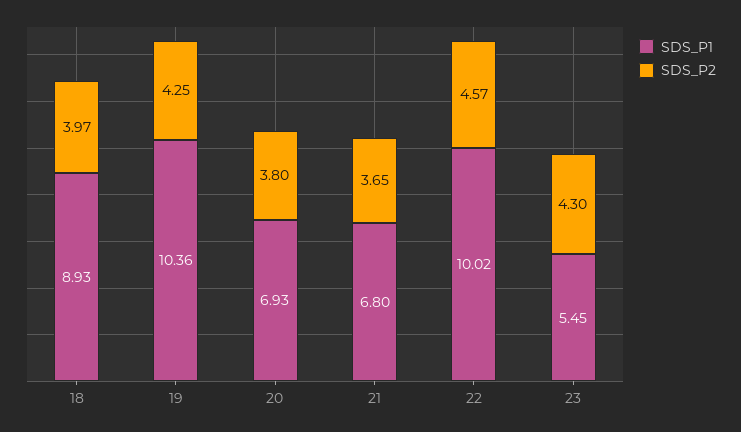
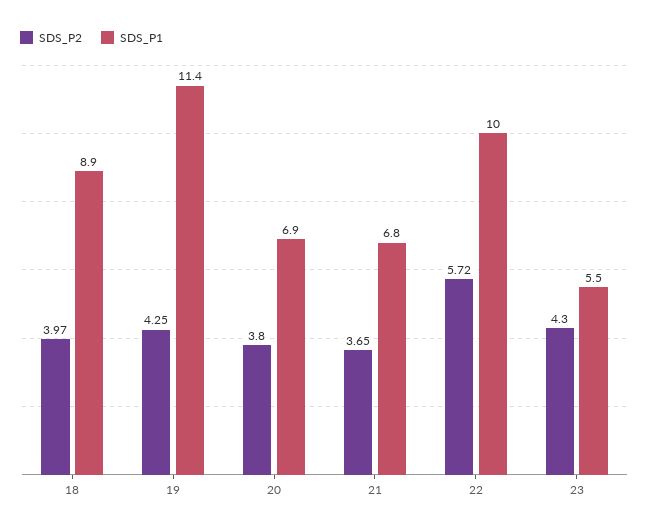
  {
    "SDS_P1": {
      "18": 8.93,
-     "19": 10.36,
+     "19": 11.4,
      "20": 6.93,
      "21": 6.8,
      "22": 10.02,
      "23": 5.45
    },
    "SDS_P2": {
      "18": 3.97,
      "19": 4.25,
      "20": 3.8,
      "21": 3.65,
-     "22": 4.57,
+     "22": 5.72,
      "23": 4.3
    }
  }

